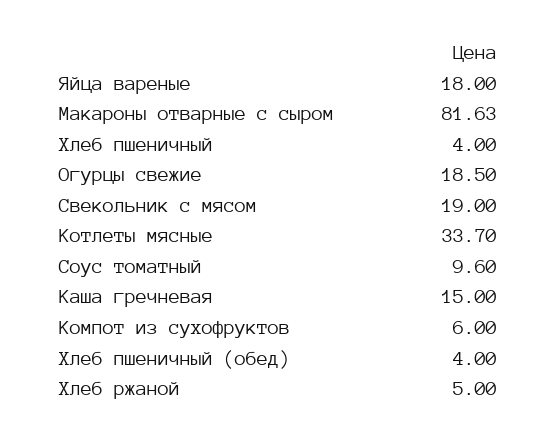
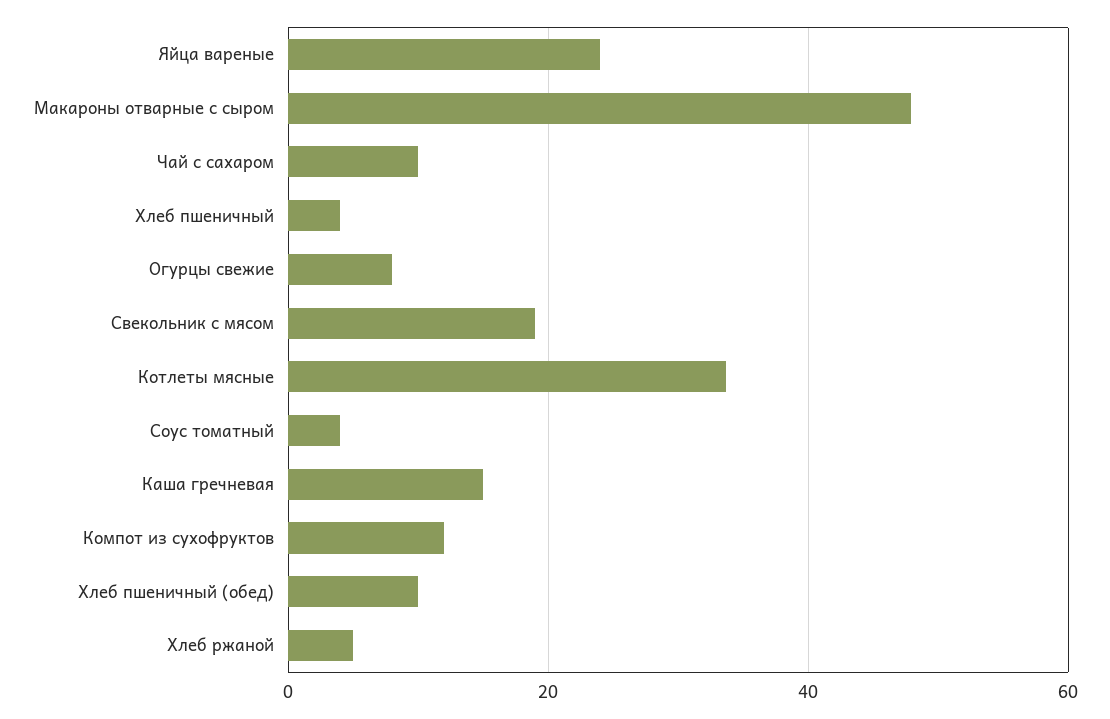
  {
-   "Яйца вареные": 18,
+   "Яйца вареные": 24,
-   "Макароны отварные с сыром": 81.63,
+   "Макароны отварные с сыром": 48,
    "Хлеб пшеничный": 4,
-   "Огурцы свежие": 18.5,
+   "Огурцы свежие": 8,
    "Свекольник с мясом": 19,
    "Котлеты мясные": 33.7,
-   "Соус томатный": 9.6,
+   "Соус томатный": 4,
    "Каша гречневая": 15,
-   "Компот из сухофруктов": 6,
+   "Компот из сухофруктов": 12,
-   "Хлеб пшеничный (обед)": 4,
+   "Хлеб пшеничный (обед)": 10,
-   "Хлеб ржаной": 5
+   "Хлеб ржаной": 5,
+   "Чай с сахаром": 10
  }

